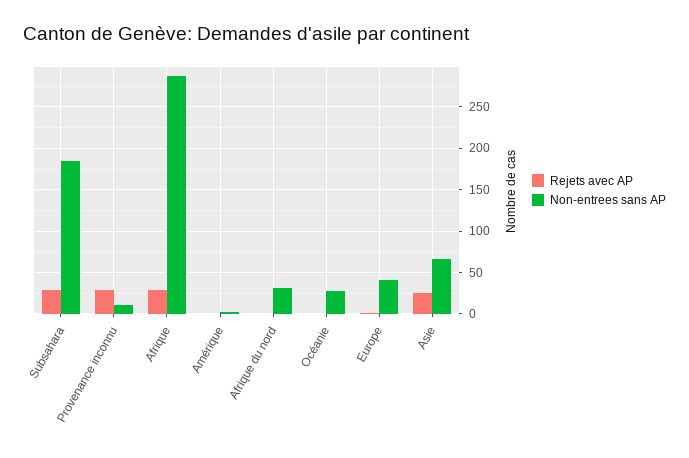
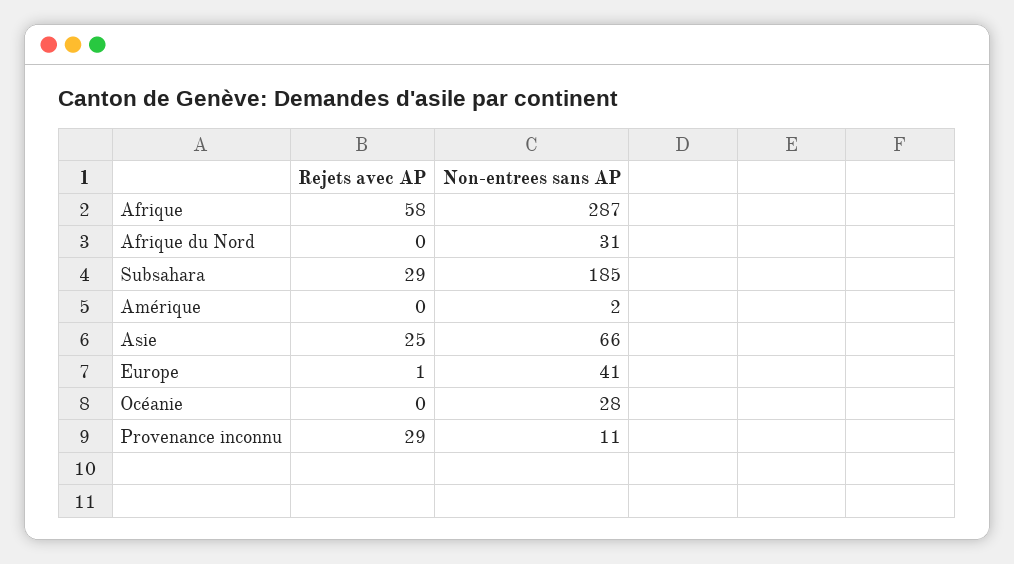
  {
    "Rejets avec AP": {
      "Subsahara": 29,
      "Provenance inconnu": 29,
-     "Afrique": 30,
+     "Afrique": 58,
      "Amérique": 0,
      "Afrique du nord": 0,
      "Océanie": 0,
      "Europe": 1,
      "Asie": 25
    },
    "Non-entrees sans AP": {
      "Subsahara": 185,
      "Provenance inconnu": 11,
      "Afrique": 287,
      "Amérique": 2,
      "Afrique du nord": 31,
      "Océanie": 28,
      "Europe": 41,
      "Asie": 66
    }
  }

